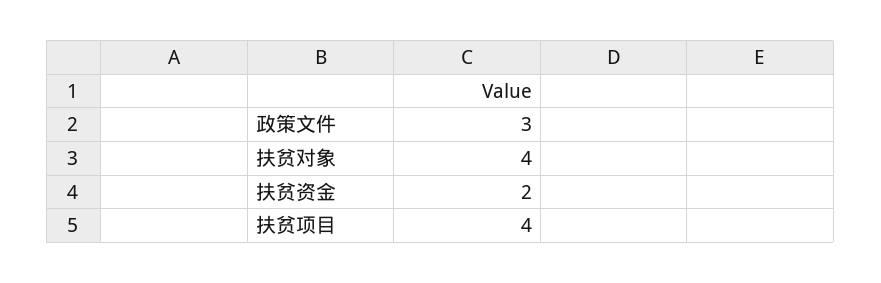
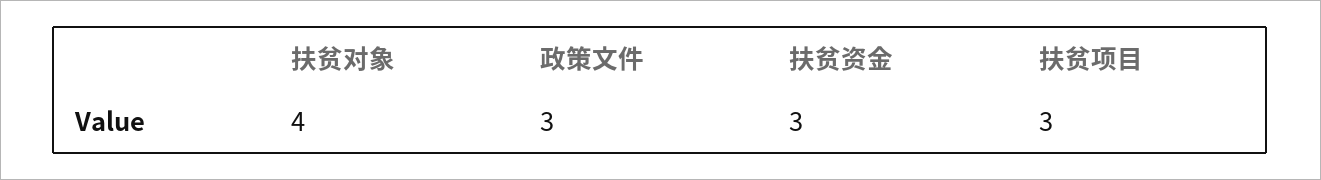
  {
    "政策文件": 3,
    "扶贫对象": 4,
-   "扶贫资金": 2,
+   "扶贫资金": 3,
-   "扶贫项目": 4
+   "扶贫项目": 3
  }

